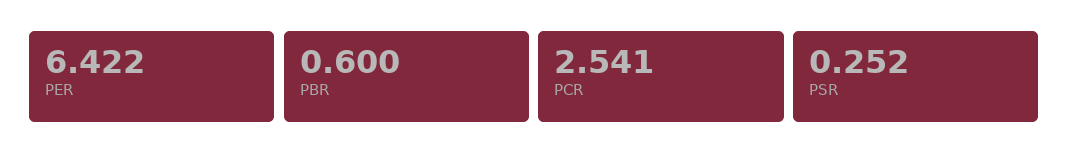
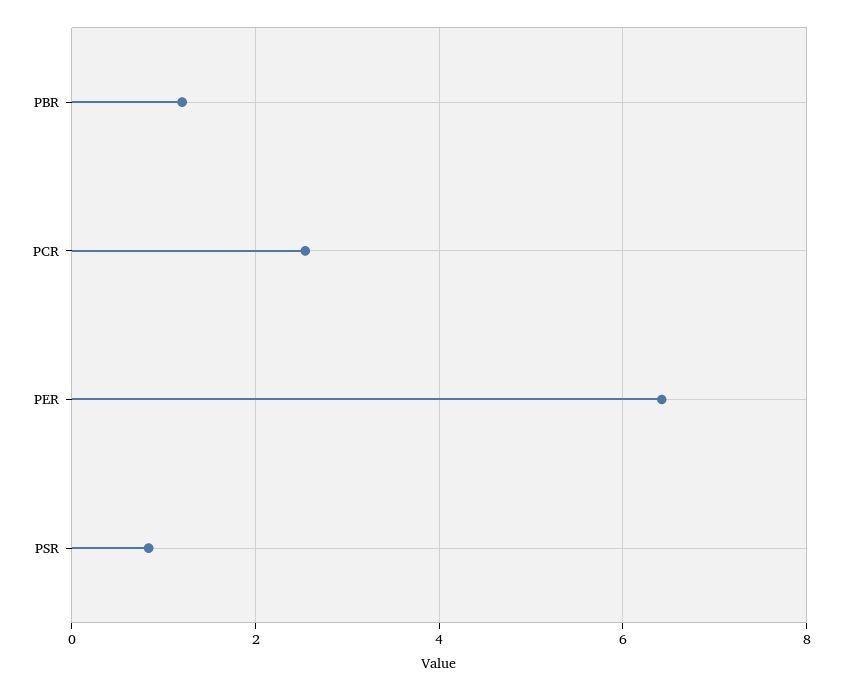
  {
    "PER": 6.422,
-   "PBR": 0.6,
+   "PBR": 1.2,
    "PCR": 2.541,
-   "PSR": 0.252
+   "PSR": 0.8
  }

